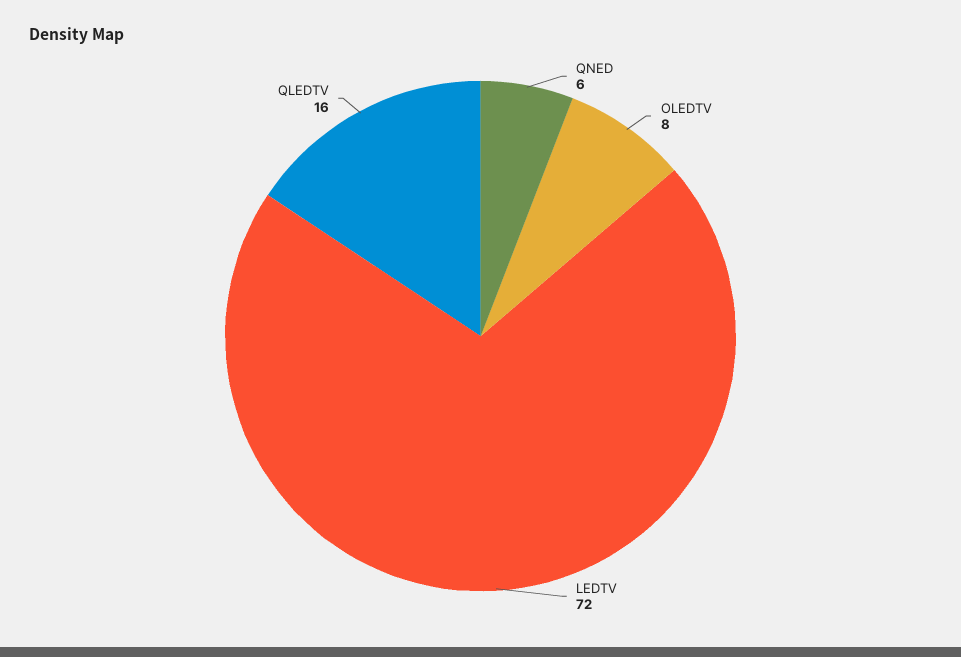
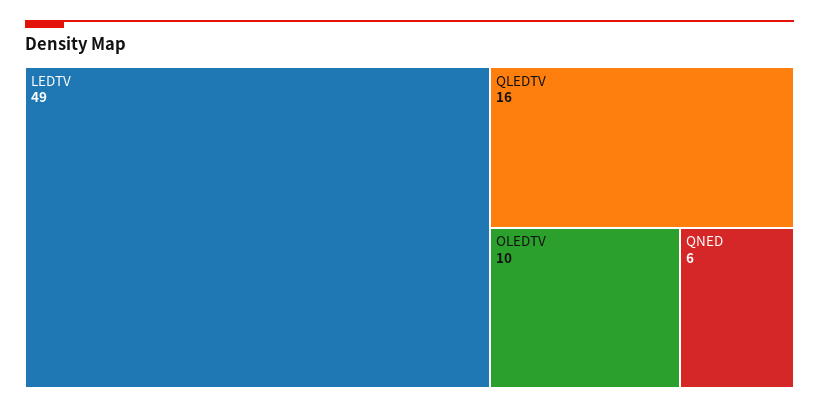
  {
    "QNED": 6,
-   "OLEDTV": 8,
+   "OLEDTV": 10,
-   "LEDTV": 72,
+   "LEDTV": 49,
    "QLEDTV": 16
  }

